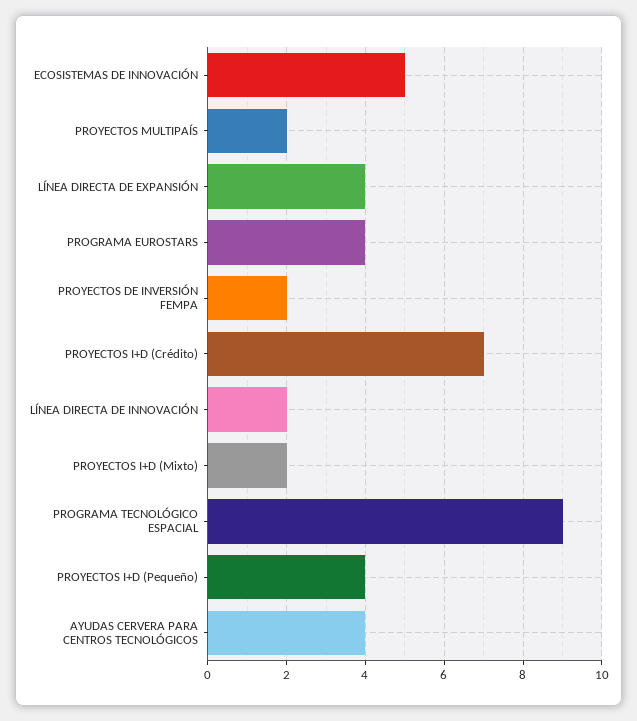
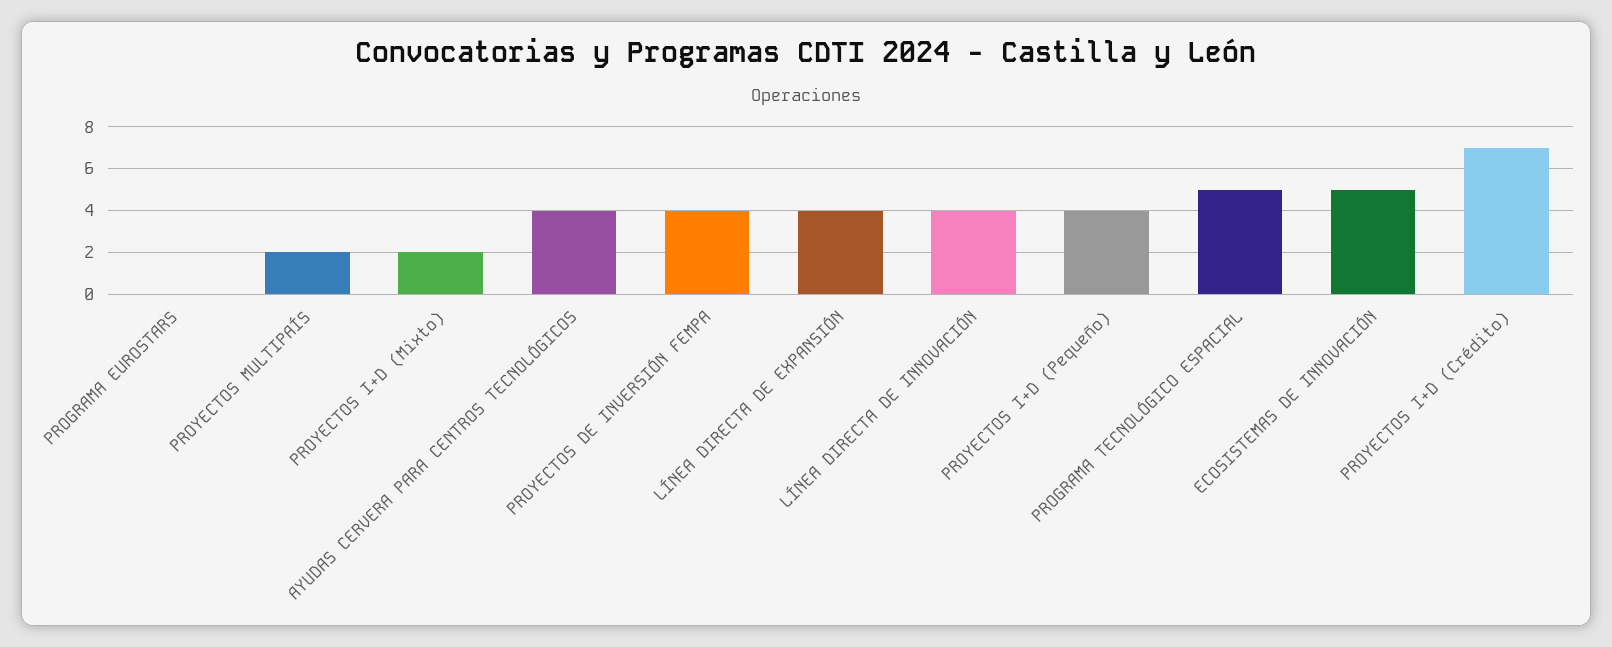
  {
    "ECOSISTEMAS DE INNOVACIÓN": 5,
    "PROYECTOS MULTIPAÍS": 2,
    "LÍNEA DIRECTA DE EXPANSIÓN": 4,
-   "PROGRAMA EUROSTARS": 4,
+   "PROGRAMA EUROSTARS": 0,
-   "PROYECTOS DE INVERSIÓN FEMPA": 2,
+   "PROYECTOS DE INVERSIÓN FEMPA": 4,
    "PROYECTOS I+D (Crédito)": 7,
-   "LÍNEA DIRECTA DE INNOVACIÓN": 2,
+   "LÍNEA DIRECTA DE INNOVACIÓN": 4,
    "PROYECTOS I+D (Mixto)": 2,
-   "PROGRAMA TECNOLÓGICO ESPACIAL": 9,
+   "PROGRAMA TECNOLÓGICO ESPACIAL": 5,
    "PROYECTOS I+D (Pequeño)": 4,
    "AYUDAS CERVERA PARA CENTROS TECNOLÓGICOS": 4
  }

